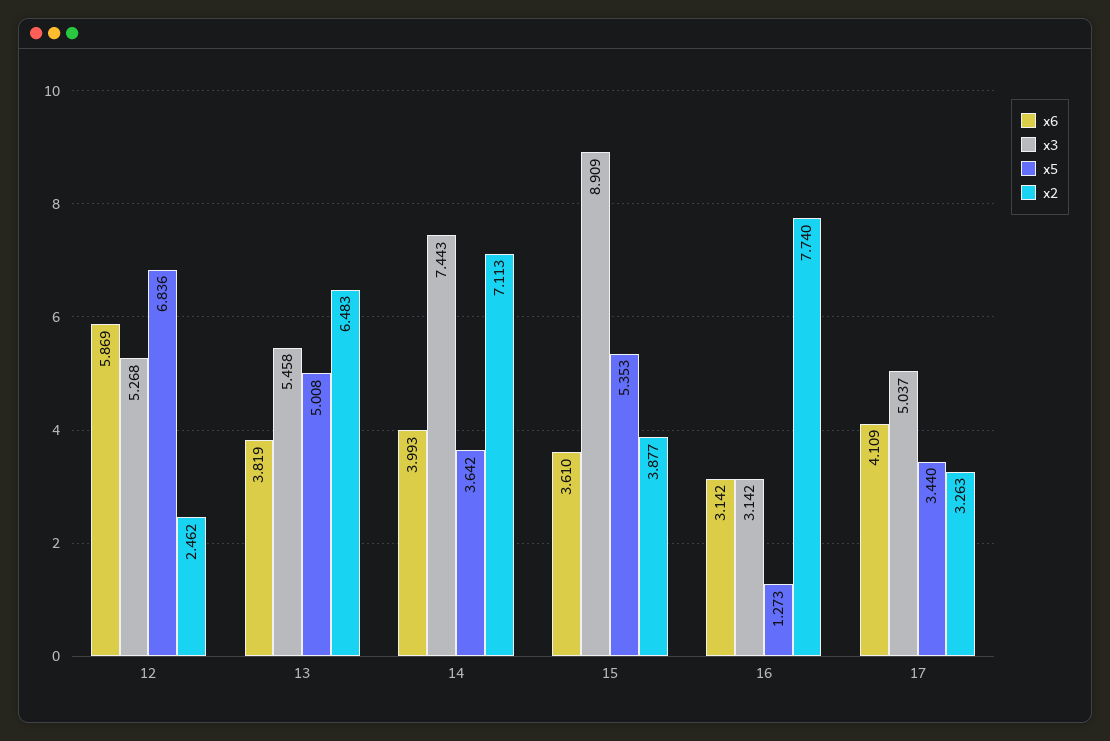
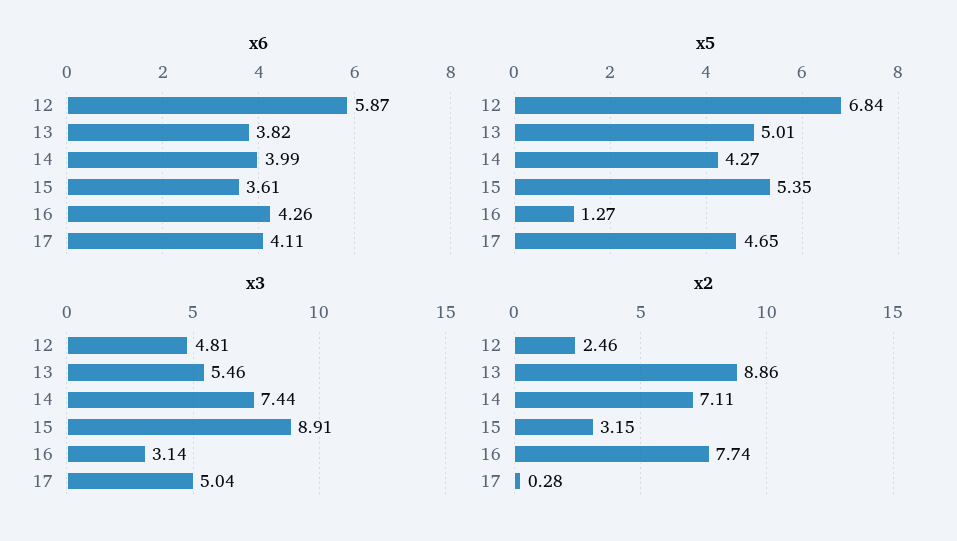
  {
    "x6": {
      "12": 5.869,
      "13": 3.819,
      "14": 3.993,
      "15": 3.61,
-     "16": 3.142,
+     "16": 4.26,
      "17": 4.109
    },
    "x3": {
-     "12": 5.268,
+     "12": 4.81,
      "13": 5.458,
      "14": 7.443,
      "15": 8.909,
      "16": 3.142,
      "17": 5.037
    },
    "x5": {
      "12": 6.836,
      "13": 5.008,
-     "14": 3.642,
+     "14": 4.27,
      "15": 5.353,
      "16": 1.273,
-     "17": 3.44
+     "17": 4.65
    },
    "x2": {
      "12": 2.462,
-     "13": 6.483,
+     "13": 8.86,
      "14": 7.113,
-     "15": 3.877,
+     "15": 3.15,
      "16": 7.74,
-     "17": 3.263
+     "17": 0.28
    }
  }

